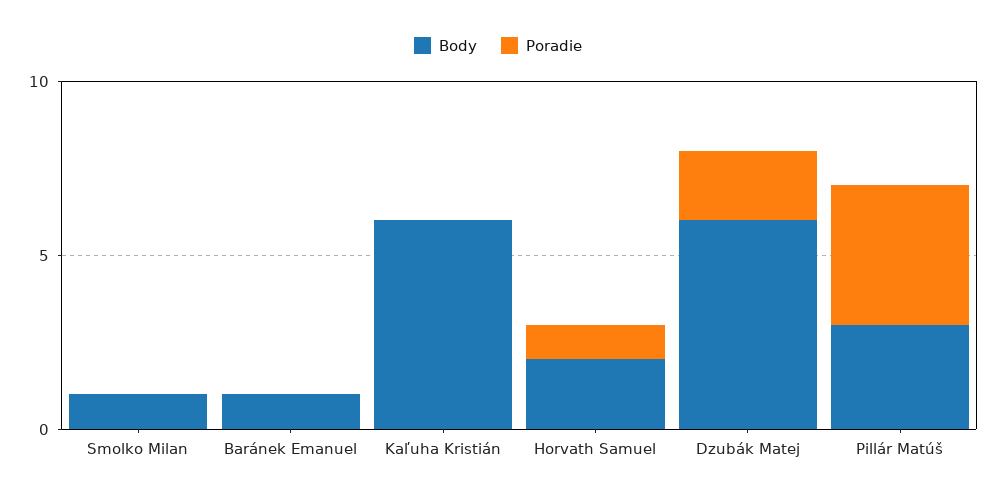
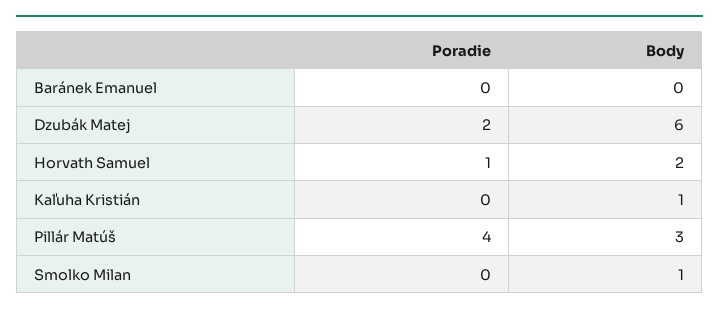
  {
    "Body": {
      "Smolko Milan": 1,
-     "Baránek Emanuel": 1,
+     "Baránek Emanuel": 0,
-     "Kaľuha Kristián": 6,
+     "Kaľuha Kristián": 1,
      "Horvath Samuel": 2,
      "Dzubák Matej": 6,
      "Pillár Matúš": 3
    },
    "Poradie": {
      "Smolko Milan": 0,
      "Baránek Emanuel": 0,
      "Kaľuha Kristián": 0,
      "Horvath Samuel": 1,
      "Dzubák Matej": 2,
      "Pillár Matúš": 4
    }
  }

